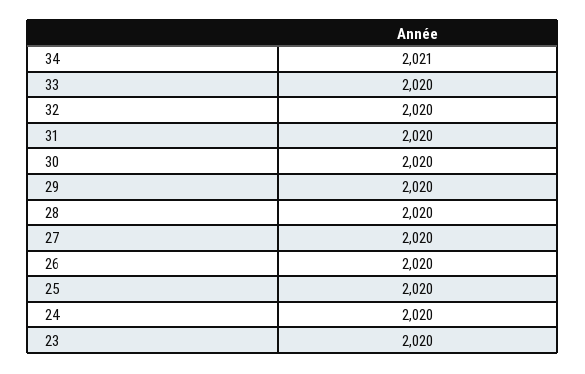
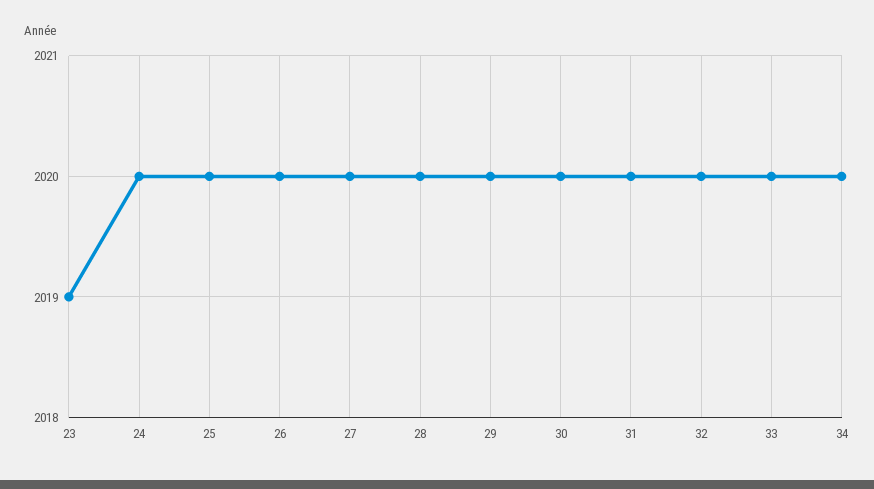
  {
-   "34": 2021,
+   "34": 2020,
    "33": 2020,
    "32": 2020,
    "31": 2020,
    "30": 2020,
    "29": 2020,
    "28": 2020,
    "27": 2020,
    "26": 2020,
    "25": 2020,
    "24": 2020,
-   "23": 2020
+   "23": 2019
  }

